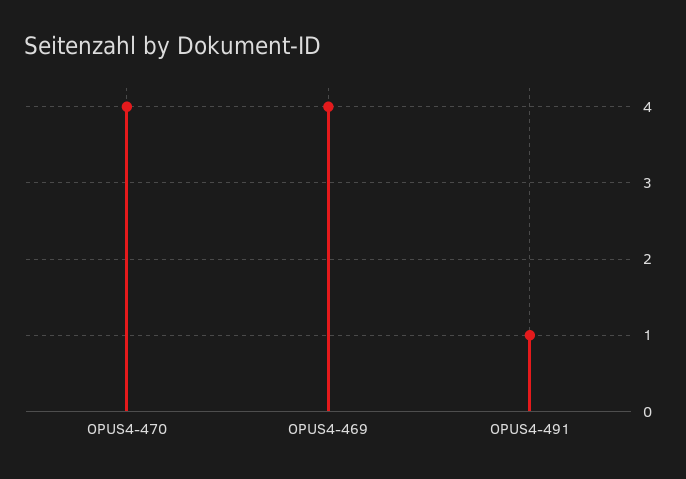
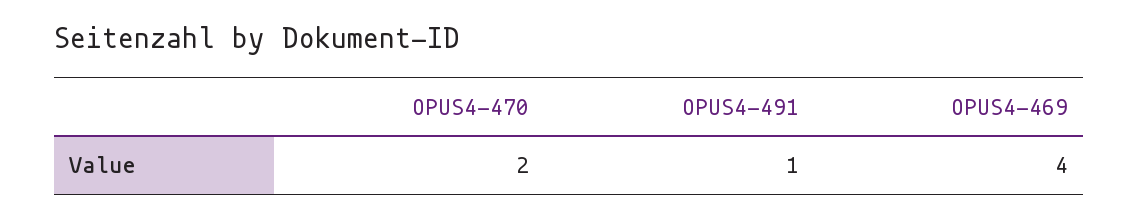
  {
-   "OPUS4-470": 4,
+   "OPUS4-470": 2,
    "OPUS4-469": 4,
    "OPUS4-491": 1
  }

